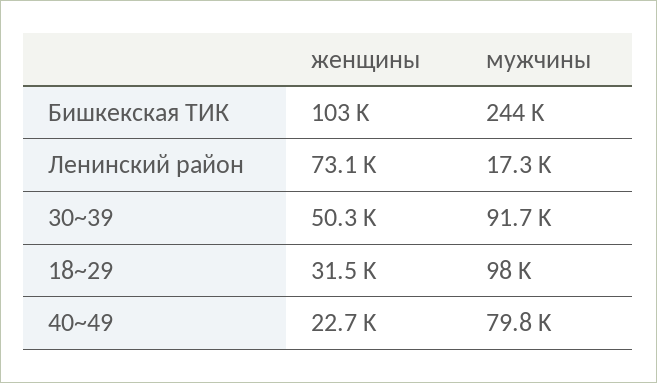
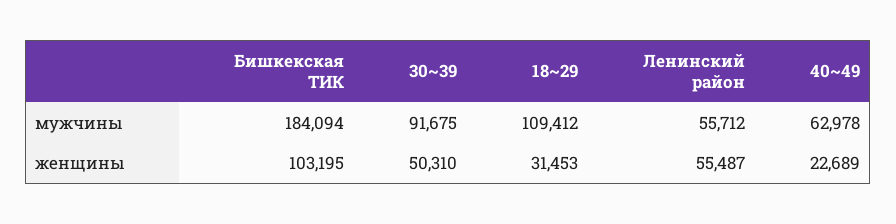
  {
    "женщины": {
      "Бишкекская ТИК": 103195,
-     "Ленинский район": 73100,
+     "Ленинский район": 55487,
      "30~39": 50310,
      "18~29": 31453,
      "40~49": 22689
    },
    "мужчины": {
-     "Бишкекская ТИК": 244000,
+     "Бишкекская ТИК": 184094,
-     "Ленинский район": 17300,
+     "Ленинский район": 55712,
      "30~39": 91675,
-     "18~29": 98000,
+     "18~29": 109412,
-     "40~49": 79800
+     "40~49": 62978
    }
  }

